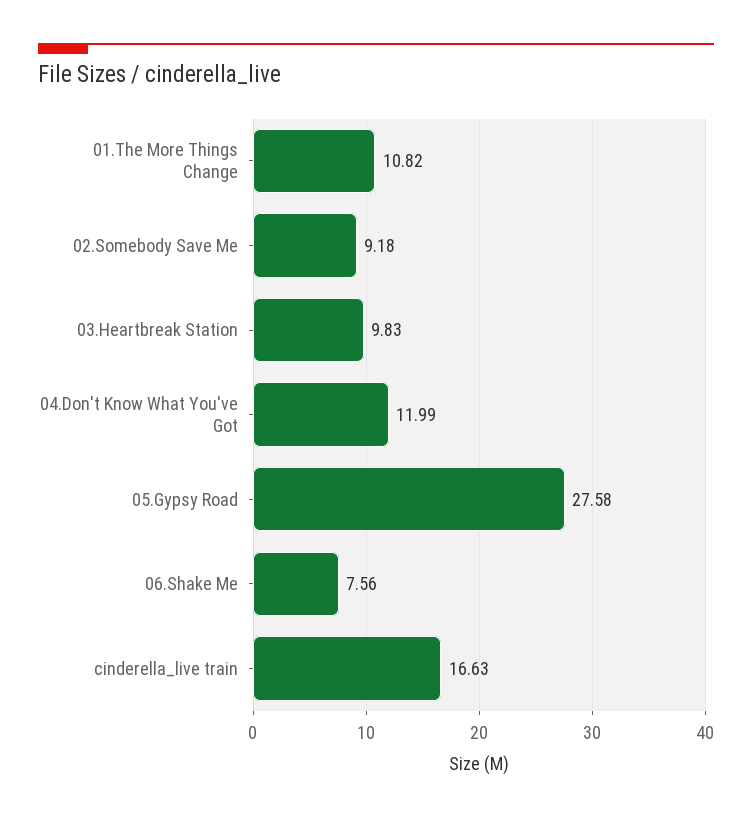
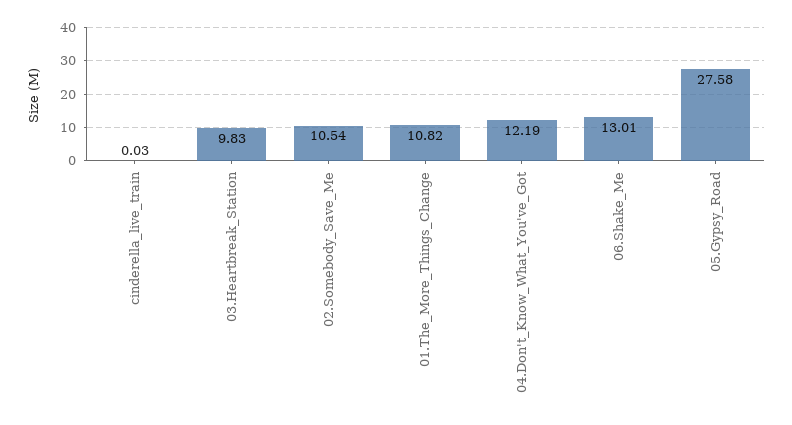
  {
    "01.The More Things Change": 10.82,
-   "02.Somebody Save Me": 9.18,
+   "02.Somebody Save Me": 10.54,
    "03.Heartbreak Station": 9.83,
-   "04.Don't Know What You've Got": 11.99,
+   "04.Don't Know What You've Got": 12.19,
    "05.Gypsy Road": 27.58,
-   "06.Shake Me": 7.56,
+   "06.Shake Me": 13.01,
-   "cinderella_live train": 16.63
+   "cinderella_live train": 0.03
  }

